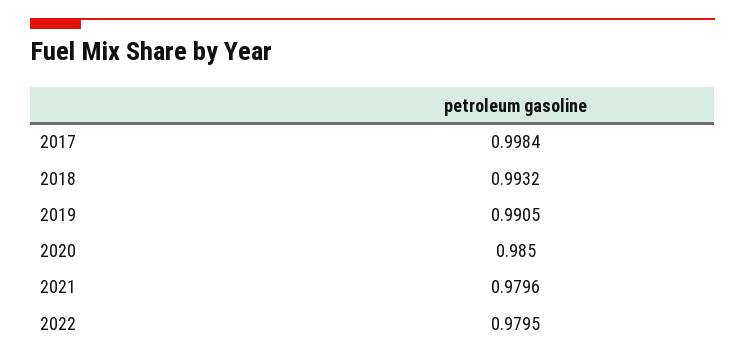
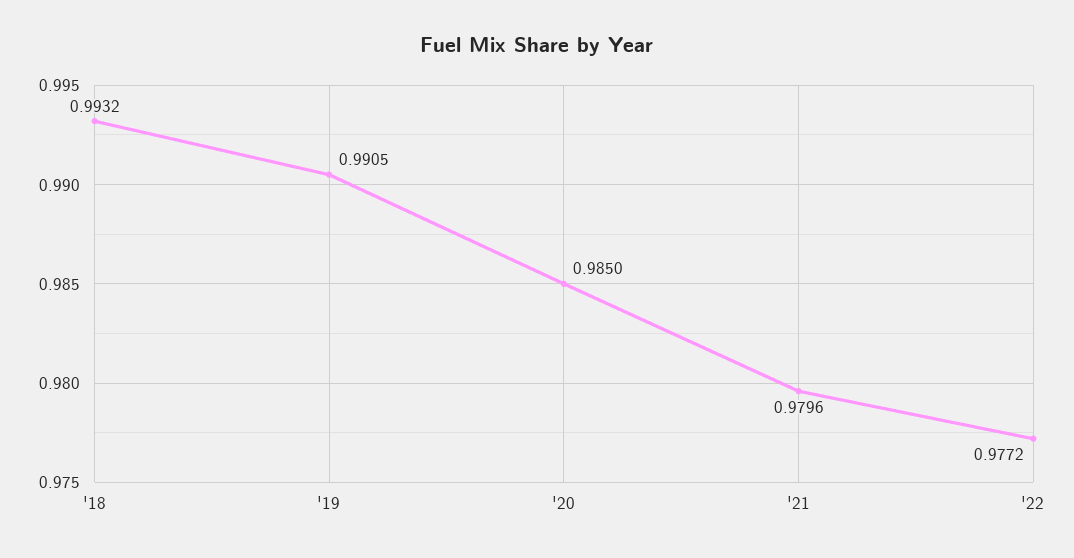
  {
-   "2017": 0.9984,
    "2018": 0.9932,
    "2019": 0.9905,
    "2020": 0.985,
    "2021": 0.9796,
-   "2022": 0.9795
+   "2022": 0.9772
  }

